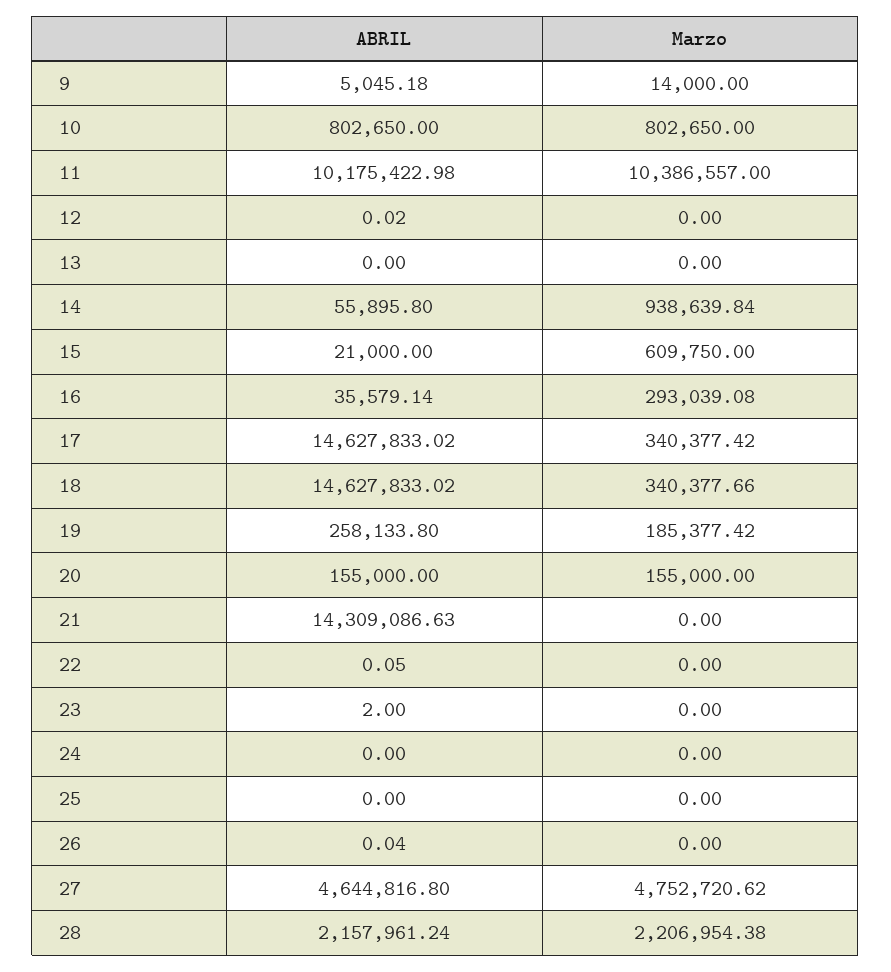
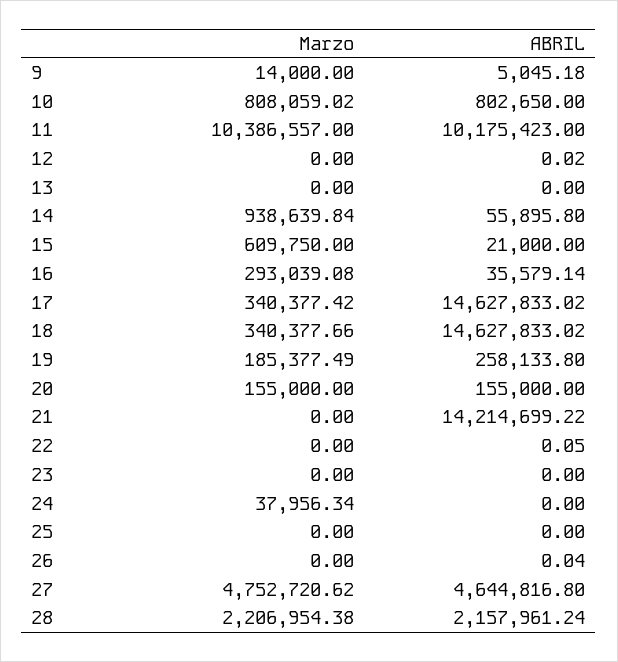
  {
    "ABRIL": {
      "9": 5045.18,
      "10": 802650,
-     "11": 10175422.98,
+     "11": 10175423,
      "12": 0.02,
      "13": 0,
      "14": 55895.8,
      "15": 21000,
      "16": 35579.14,
      "17": 14627833.02,
      "18": 14627833.02,
      "19": 258133.8,
      "20": 155000,
-     "21": 14309086.63,
+     "21": 14214699.22,
      "22": 0.05,
-     "23": 2,
+     "23": 0,
      "24": 0,
      "25": 0,
      "26": 0.04,
      "27": 4644816.8,
      "28": 2157961.24
    },
    "Marzo": {
      "9": 14000,
-     "10": 802650,
+     "10": 808059.02,
      "11": 10386557,
      "12": 0,
      "13": 0,
      "14": 938639.84,
      "15": 609750,
      "16": 293039.08,
      "17": 340377.42,
      "18": 340377.66,
-     "19": 185377.42,
+     "19": 185377.49,
      "20": 155000,
      "21": 0,
      "22": 0,
      "23": 0,
-     "24": 0,
+     "24": 37956.34,
      "25": 0,
      "26": 0,
      "27": 4752720.62,
      "28": 2206954.38
    }
  }

